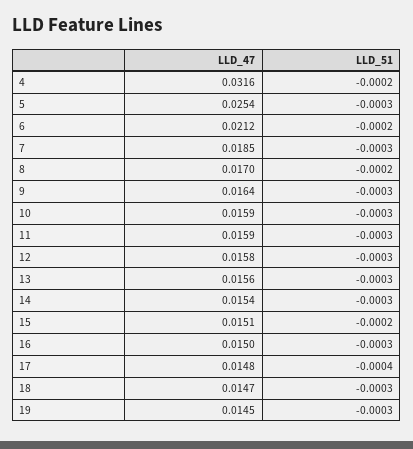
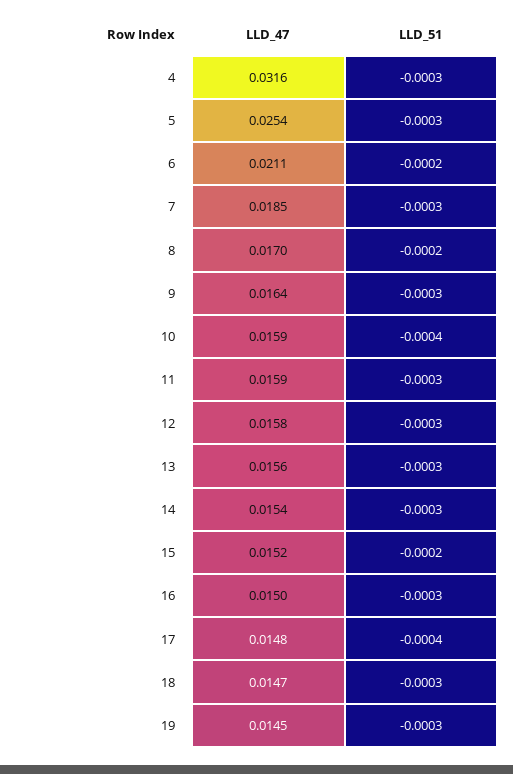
  {
    "LLD_47": {
      "4": 0.0316,
      "5": 0.0254,
-     "6": 0.0212,
+     "6": 0.0211,
      "7": 0.0185,
      "8": 0.017,
      "9": 0.0164,
      "10": 0.0159,
      "11": 0.0159,
      "12": 0.0158,
      "13": 0.0156,
      "14": 0.0154,
-     "15": 0.0151,
+     "15": 0.0152,
      "16": 0.015,
      "17": 0.0148,
      "18": 0.0147,
      "19": 0.0145
    },
    "LLD_51": {
-     "4": -0.0002,
+     "4": -0.0003,
      "5": -0.0003,
      "6": -0.0002,
      "7": -0.0003,
      "8": -0.0002,
      "9": -0.0003,
-     "10": -0.0003,
+     "10": -0.0004,
      "11": -0.0003,
      "12": -0.0003,
      "13": -0.0003,
      "14": -0.0003,
      "15": -0.0002,
      "16": -0.0003,
      "17": -0.0004,
      "18": -0.0003,
      "19": -0.0003
    }
  }

